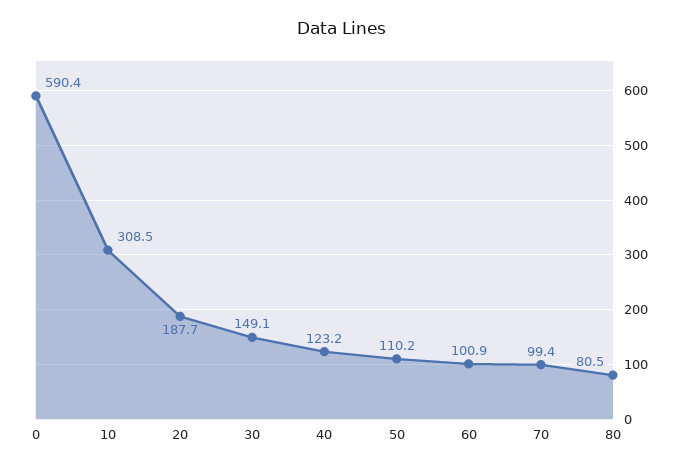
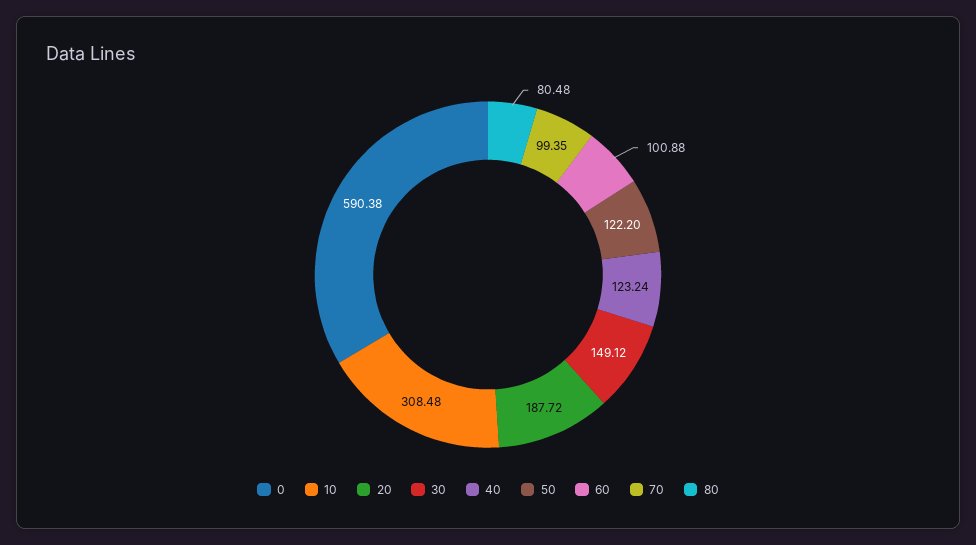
  {
    "0": 590.38,
    "10": 308.48,
    "20": 187.72,
    "30": 149.12,
    "40": 123.24,
-   "50": 110.2,
+   "50": 122.2,
    "60": 100.88,
    "70": 99.35,
    "80": 80.48
  }

